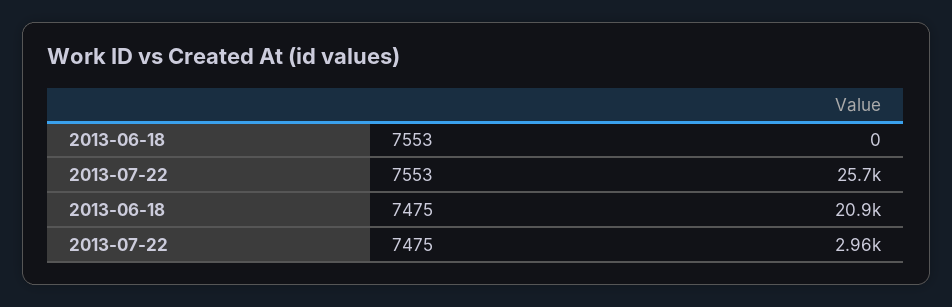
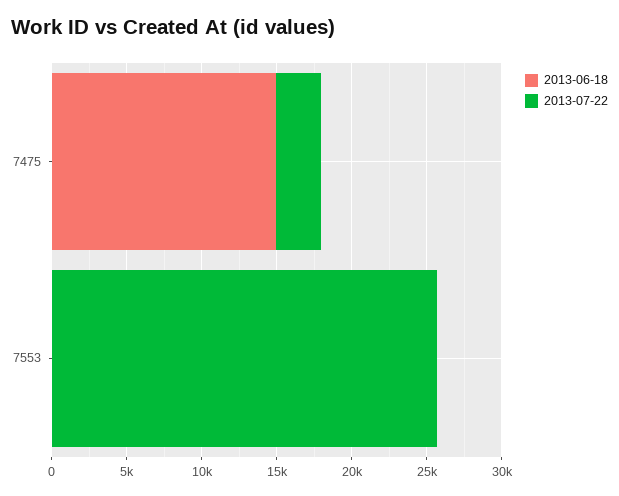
  {
    "2013-06-18": {
      "7553": 0,
-     "7475": 20900
+     "7475": 15000
    },
    "2013-07-22": {
      "7553": 25700,
      "7475": 2960
    }
  }

